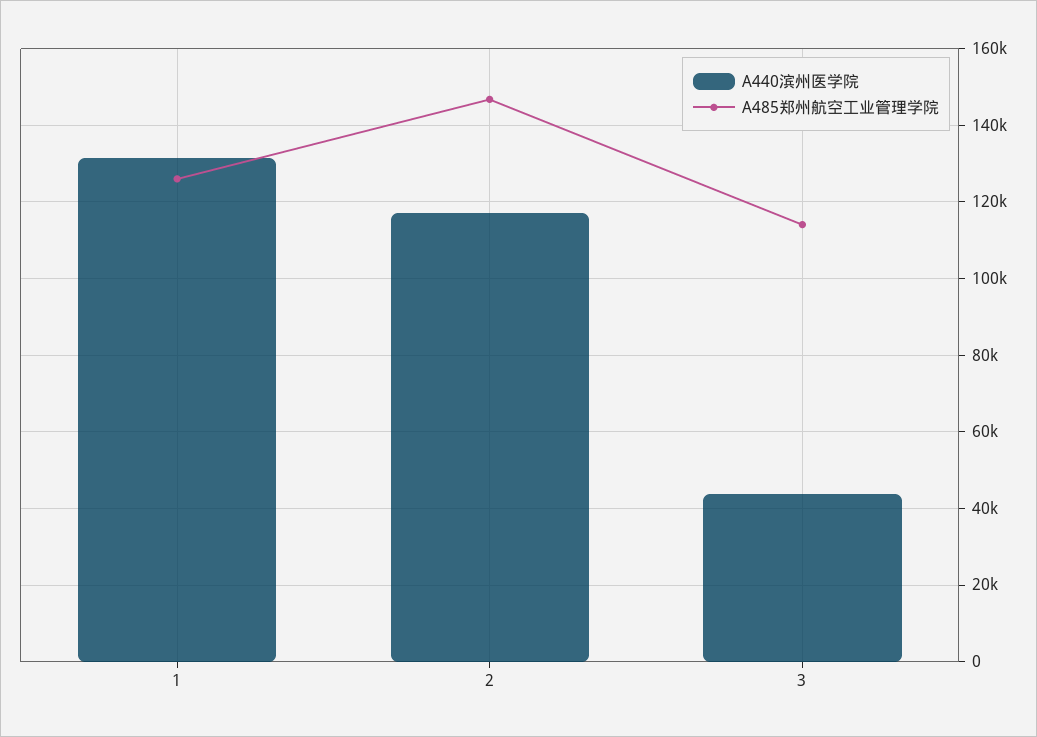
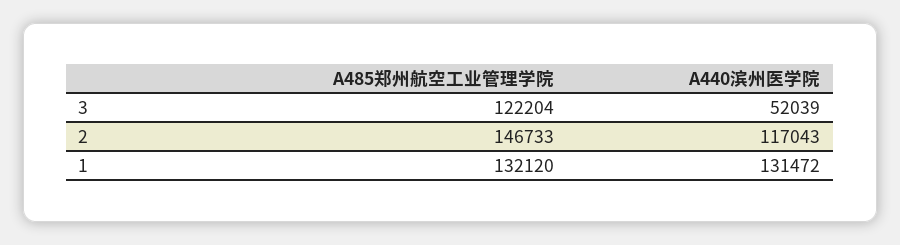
  {
    "A440滨州医学院": {
      "1": 131472,
      "2": 117043,
-     "3": 44000
+     "3": 52039
    },
    "A485郑州航空工业管理学院": {
-     "1": 126000,
+     "1": 132120,
      "2": 146733,
-     "3": 114000
+     "3": 122204
    }
  }

